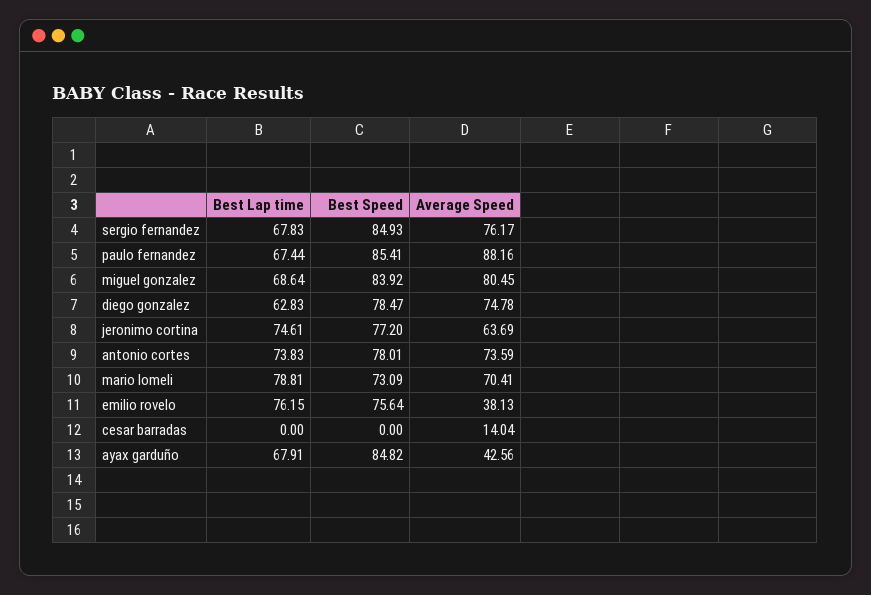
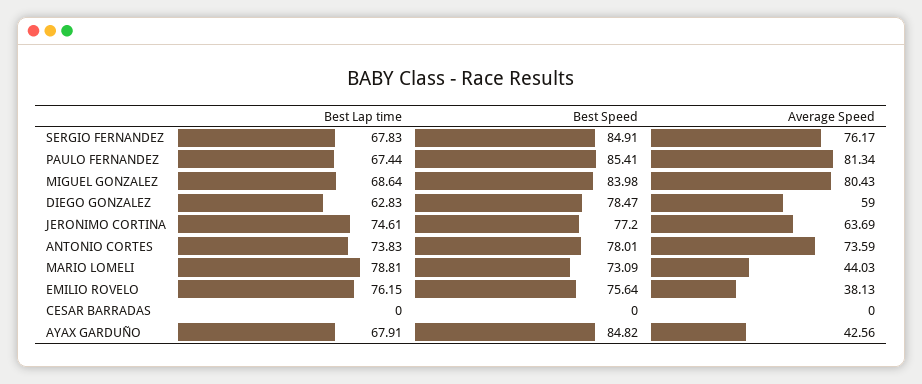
  {
    "Best Lap time": {
      "sergio fernandez": 67.83,
      "paulo fernandez": 67.44,
      "miguel gonzalez": 68.64,
      "diego gonzalez": 62.83,
      "jeronimo cortina": 74.61,
      "antonio cortes": 73.83,
      "mario lomeli": 78.81,
      "emilio rovelo": 76.15,
      "cesar barradas": 0,
      "ayax garduño": 67.91
    },
    "Best Speed": {
-     "sergio fernandez": 84.93,
+     "sergio fernandez": 84.91,
      "paulo fernandez": 85.41,
-     "miguel gonzalez": 83.92,
+     "miguel gonzalez": 83.98,
      "diego gonzalez": 78.47,
      "jeronimo cortina": 77.2,
      "antonio cortes": 78.01,
      "mario lomeli": 73.09,
      "emilio rovelo": 75.64,
      "cesar barradas": 0,
      "ayax garduño": 84.82
    },
    "Average Speed": {
      "sergio fernandez": 76.17,
-     "paulo fernandez": 88.16,
+     "paulo fernandez": 81.34,
-     "miguel gonzalez": 80.45,
+     "miguel gonzalez": 80.43,
-     "diego gonzalez": 74.78,
+     "diego gonzalez": 59,
      "jeronimo cortina": 63.69,
      "antonio cortes": 73.59,
-     "mario lomeli": 70.41,
+     "mario lomeli": 44.03,
      "emilio rovelo": 38.13,
-     "cesar barradas": 14.04,
+     "cesar barradas": 0,
      "ayax garduño": 42.56
    }
  }

